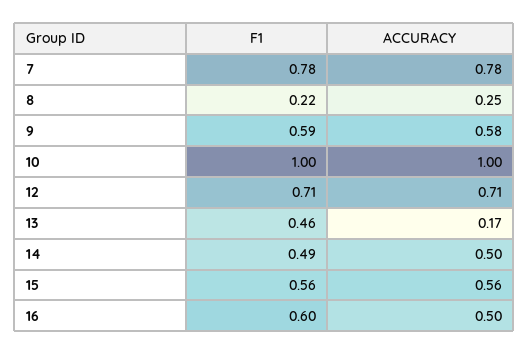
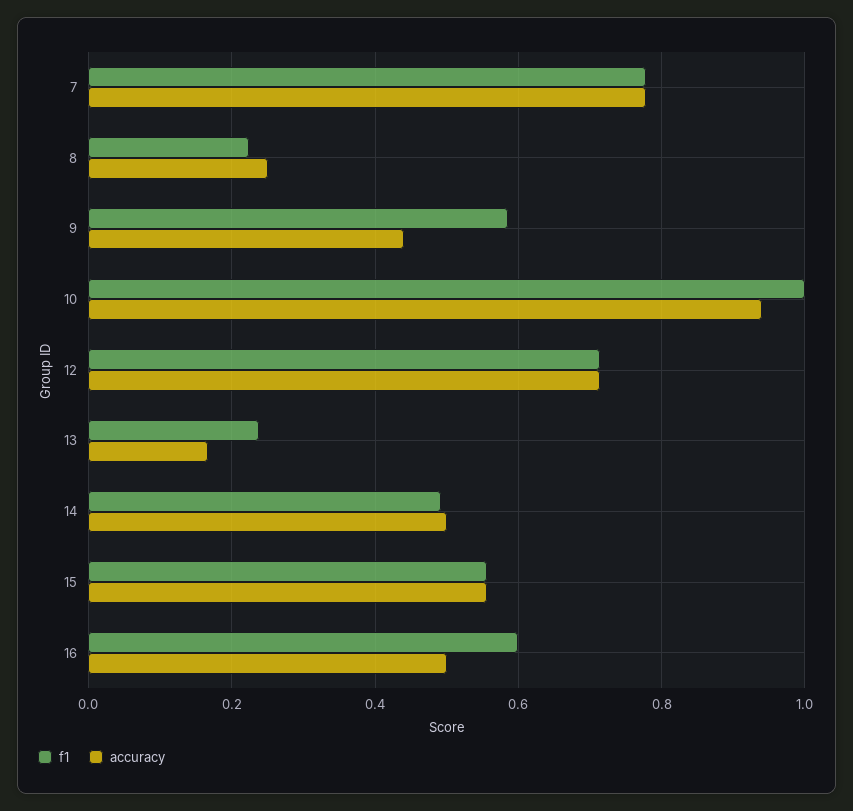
  {
    "F1": {
      "7": 0.78,
      "8": 0.22,
      "9": 0.59,
      "10": 1,
      "12": 0.71,
-     "13": 0.46,
+     "13": 0.24,
      "14": 0.49,
      "15": 0.56,
      "16": 0.6
    },
    "ACCURACY": {
      "7": 0.78,
      "8": 0.25,
-     "9": 0.58,
+     "9": 0.44,
-     "10": 1,
+     "10": 0.94,
      "12": 0.71,
      "13": 0.17,
      "14": 0.5,
      "15": 0.56,
      "16": 0.5
    }
  }

